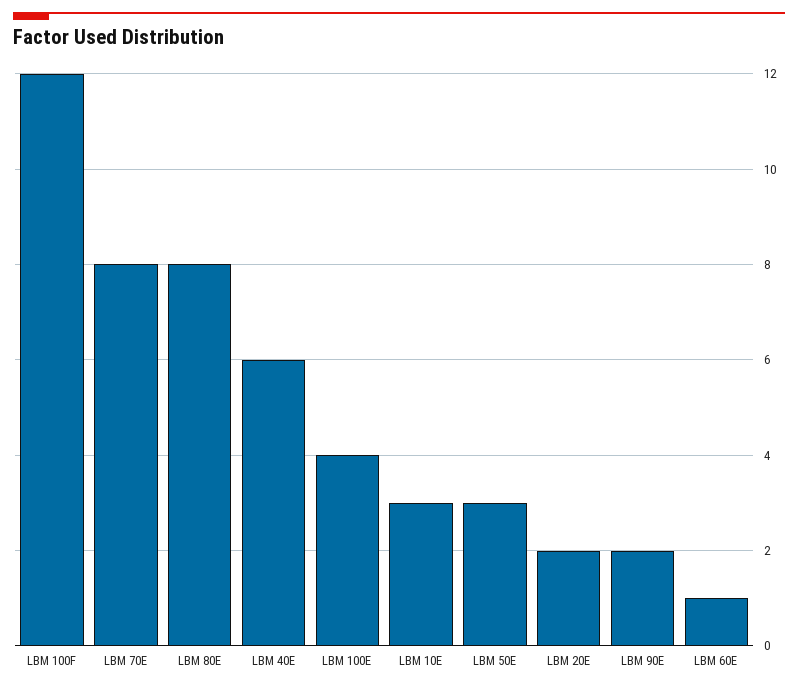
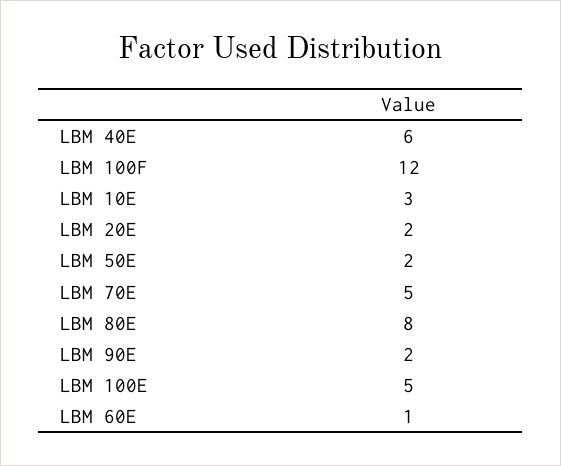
  {
    "LBM 100F": 12,
-   "LBM 70E": 8,
+   "LBM 70E": 5,
    "LBM 80E": 8,
    "LBM 40E": 6,
-   "LBM 100E": 4,
+   "LBM 100E": 5,
    "LBM 10E": 3,
-   "LBM 50E": 3,
+   "LBM 50E": 2,
    "LBM 20E": 2,
    "LBM 90E": 2,
    "LBM 60E": 1
  }

